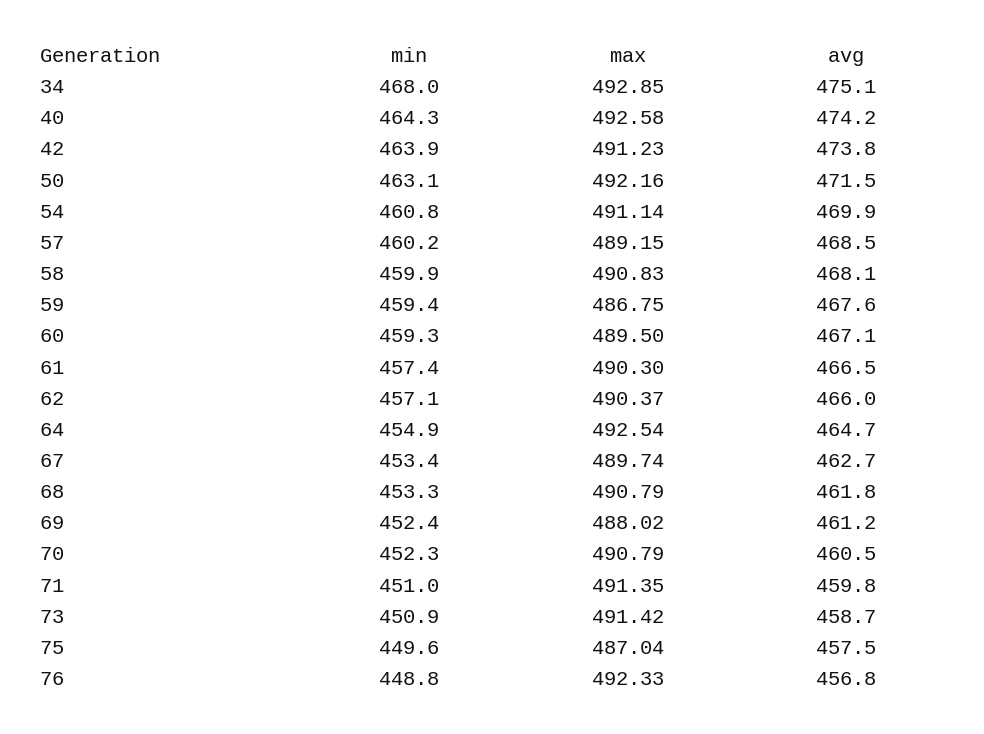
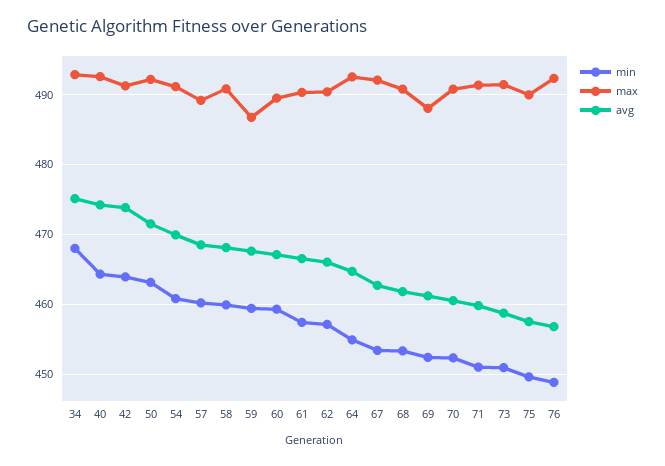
  {
    "min": {
      "34": 468,
      "40": 464.3,
      "42": 463.9,
      "50": 463.1,
      "54": 460.8,
      "57": 460.2,
      "58": 459.9,
      "59": 459.4,
      "60": 459.3,
      "61": 457.4,
      "62": 457.1,
      "64": 454.9,
      "67": 453.4,
      "68": 453.3,
      "69": 452.4,
      "70": 452.3,
      "71": 451,
      "73": 450.9,
      "75": 449.6,
      "76": 448.8
    },
    "max": {
      "34": 492.85,
      "40": 492.58,
      "42": 491.23,
      "50": 492.16,
      "54": 491.14,
      "57": 489.15,
      "58": 490.83,
      "59": 486.75,
      "60": 489.5,
      "61": 490.3,
      "62": 490.37,
      "64": 492.54,
-     "67": 489.74,
+     "67": 492,
      "68": 490.79,
      "69": 488.02,
      "70": 490.79,
      "71": 491.35,
      "73": 491.42,
-     "75": 487.04,
+     "75": 490,
      "76": 492.33
    },
    "avg": {
      "34": 475.1,
      "40": 474.2,
      "42": 473.8,
      "50": 471.5,
      "54": 469.9,
      "57": 468.5,
      "58": 468.1,
      "59": 467.6,
      "60": 467.1,
      "61": 466.5,
      "62": 466,
      "64": 464.7,
      "67": 462.7,
      "68": 461.8,
      "69": 461.2,
      "70": 460.5,
      "71": 459.8,
      "73": 458.7,
      "75": 457.5,
      "76": 456.8
    }
  }

